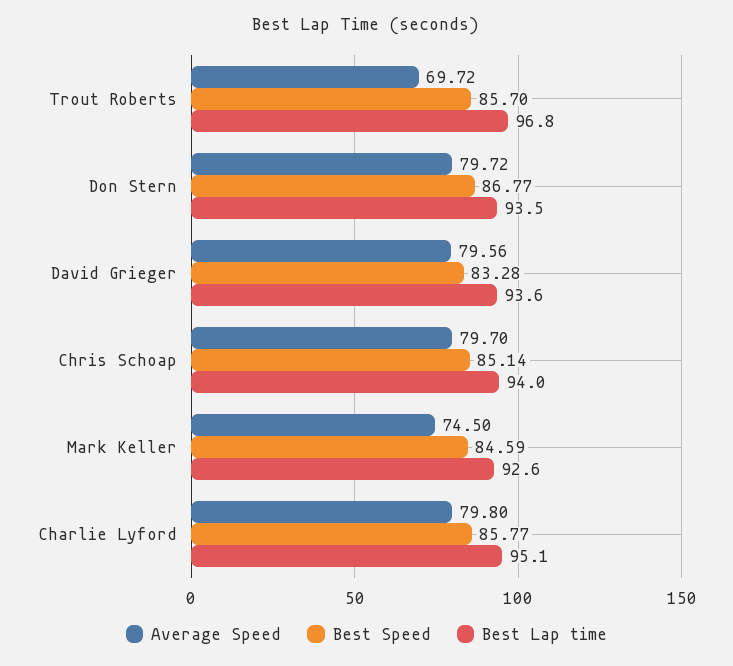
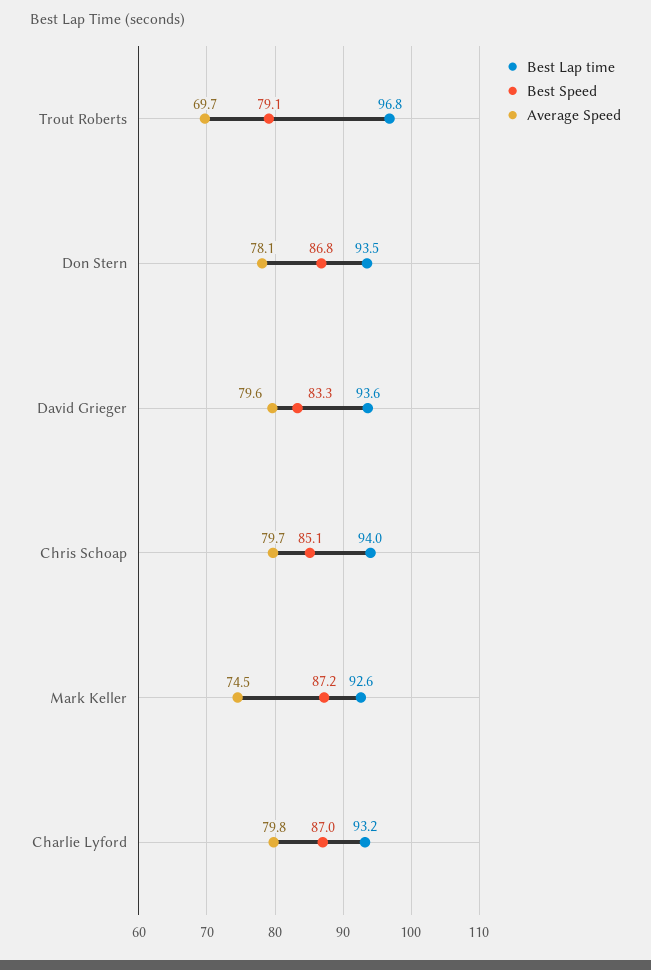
  {
    "Average Speed": {
      "Trout Roberts": 69.72,
-     "Don Stern": 79.72,
+     "Don Stern": 78.1,
      "David Grieger": 79.56,
      "Chris Schoap": 79.7,
      "Mark Keller": 74.5,
      "Charlie Lyford": 79.8
    },
    "Best Speed": {
-     "Trout Roberts": 85.7,
+     "Trout Roberts": 79.1,
      "Don Stern": 86.77,
      "David Grieger": 83.28,
      "Chris Schoap": 85.14,
-     "Mark Keller": 84.59,
+     "Mark Keller": 87.2,
-     "Charlie Lyford": 85.77
+     "Charlie Lyford": 87
    },
    "Best Lap time": {
      "Trout Roberts": 96.8,
      "Don Stern": 93.5,
      "David Grieger": 93.6,
      "Chris Schoap": 94,
      "Mark Keller": 92.6,
-     "Charlie Lyford": 95.1
+     "Charlie Lyford": 93.2
    }
  }

